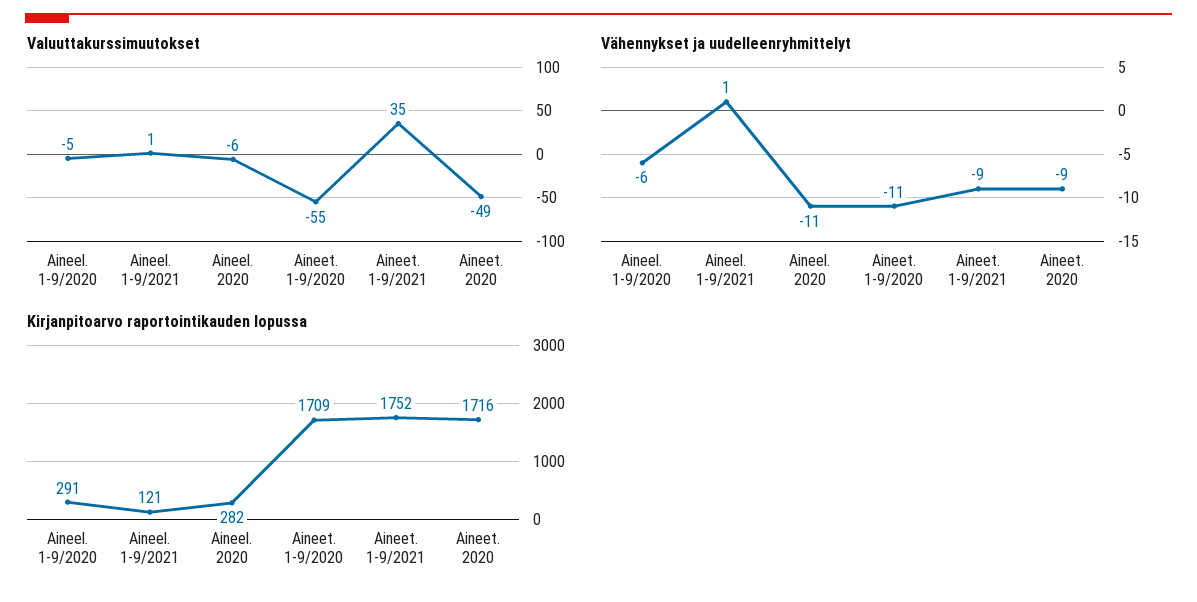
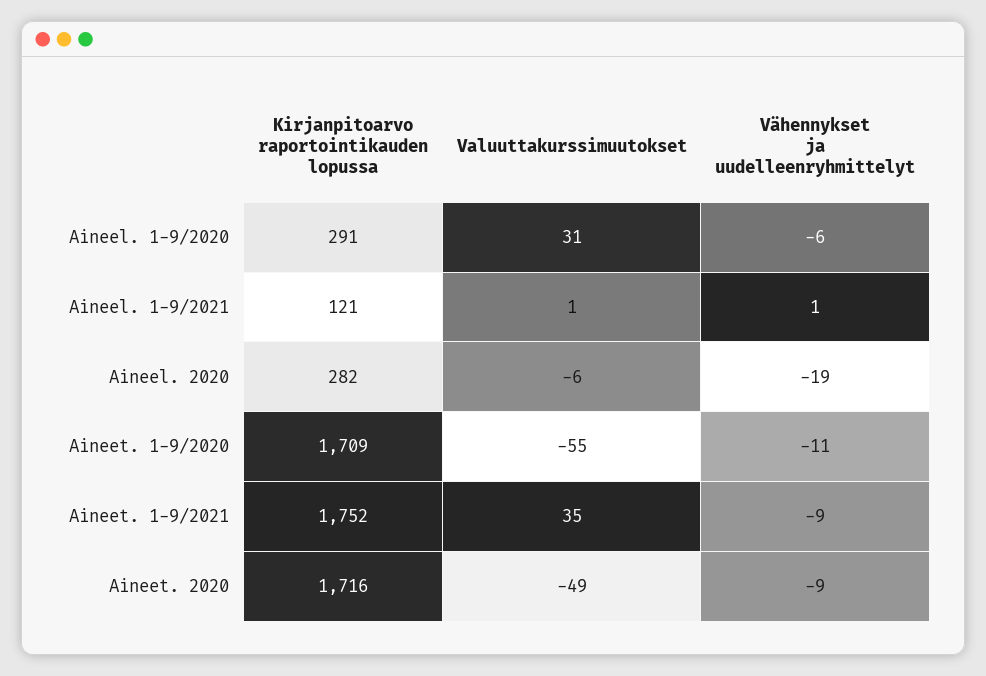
  {
    "Valuuttakurssimuutokset": {
-     "Aineel. 1-9/2020": -5,
+     "Aineel. 1-9/2020": 31,
      "Aineel. 1-9/2021": 1,
      "Aineel. 2020": -6,
      "Aineet. 1-9/2020": -55,
      "Aineet. 1-9/2021": 35,
      "Aineet. 2020": -49
    },
    "Vähennykset ja uudelleenryhmittelyt": {
      "Aineel. 1-9/2020": -6,
      "Aineel. 1-9/2021": 1,
-     "Aineel. 2020": -11,
+     "Aineel. 2020": -19,
      "Aineet. 1-9/2020": -11,
      "Aineet. 1-9/2021": -9,
      "Aineet. 2020": -9
    },
    "Kirjanpitoarvo raportointikauden lopussa": {
      "Aineel. 1-9/2020": 291,
      "Aineel. 1-9/2021": 121,
      "Aineel. 2020": 282,
      "Aineet. 1-9/2020": 1709,
      "Aineet. 1-9/2021": 1752,
      "Aineet. 2020": 1716
    }
  }

